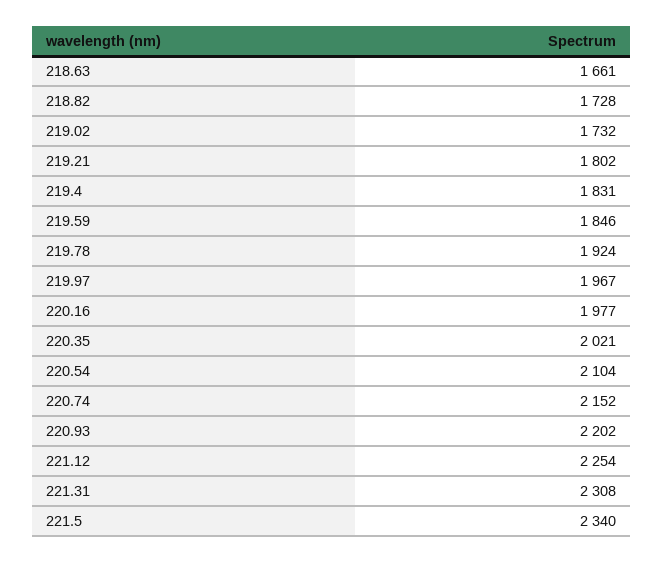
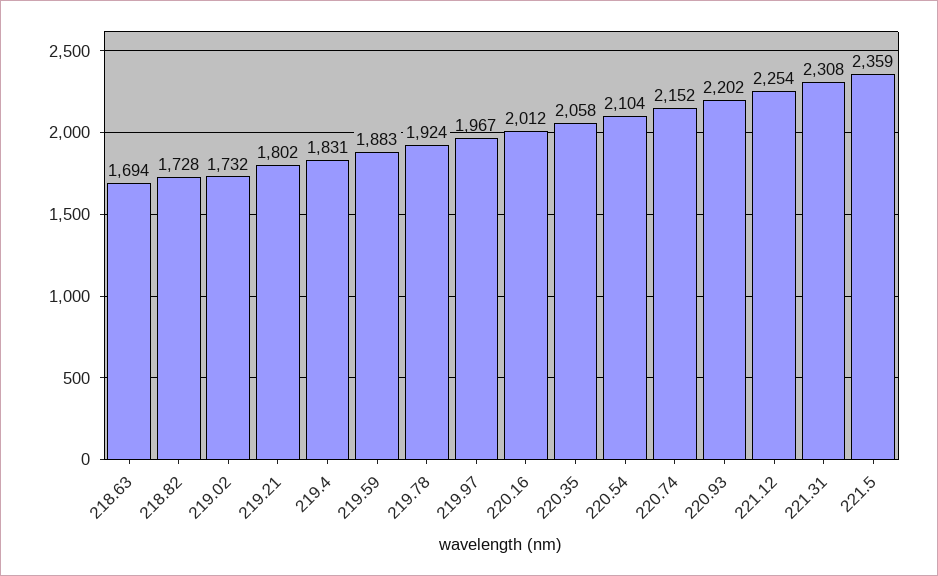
  {
-   "218.63": 1661,
+   "218.63": 1694,
    "218.82": 1728,
    "219.02": 1732,
    "219.21": 1802,
    "219.4": 1831,
-   "219.59": 1846,
+   "219.59": 1883,
    "219.78": 1924,
    "219.97": 1967,
-   "220.16": 1977,
+   "220.16": 2012,
-   "220.35": 2021,
+   "220.35": 2058,
    "220.54": 2104,
    "220.74": 2152,
    "220.93": 2202,
    "221.12": 2254,
    "221.31": 2308,
-   "221.5": 2340
+   "221.5": 2359
  }

